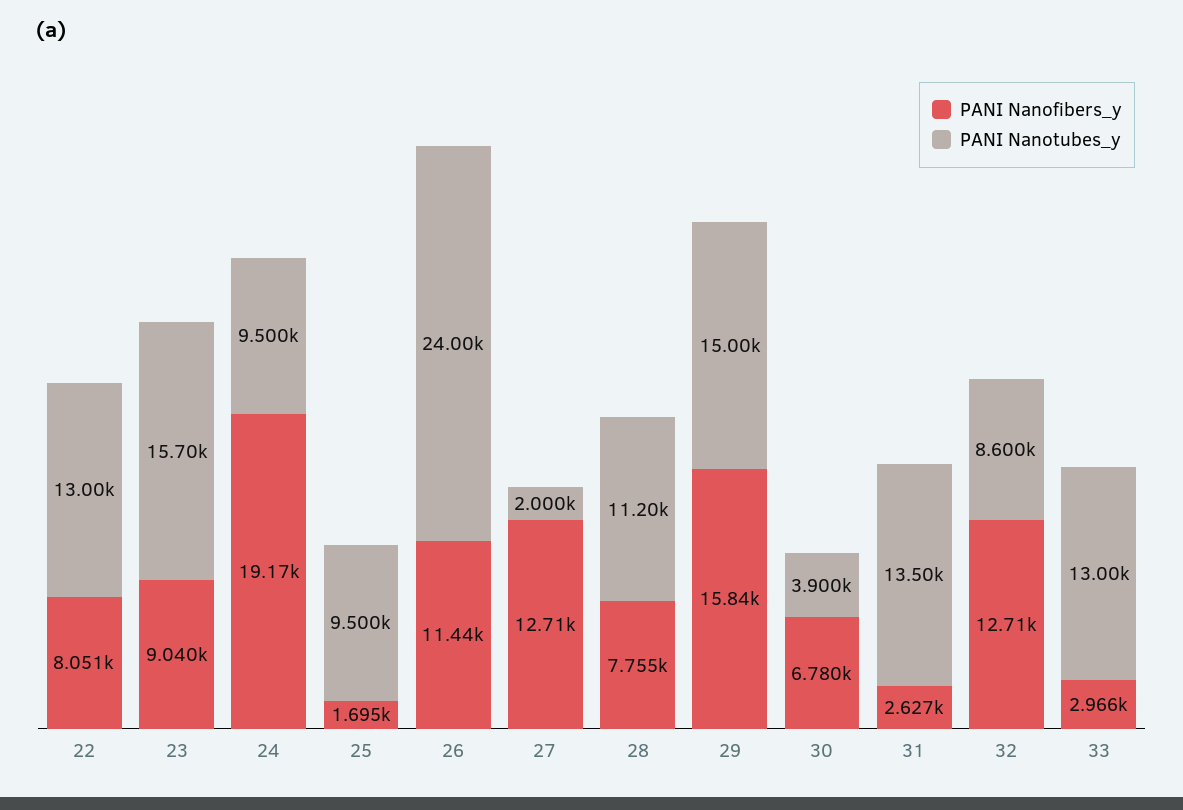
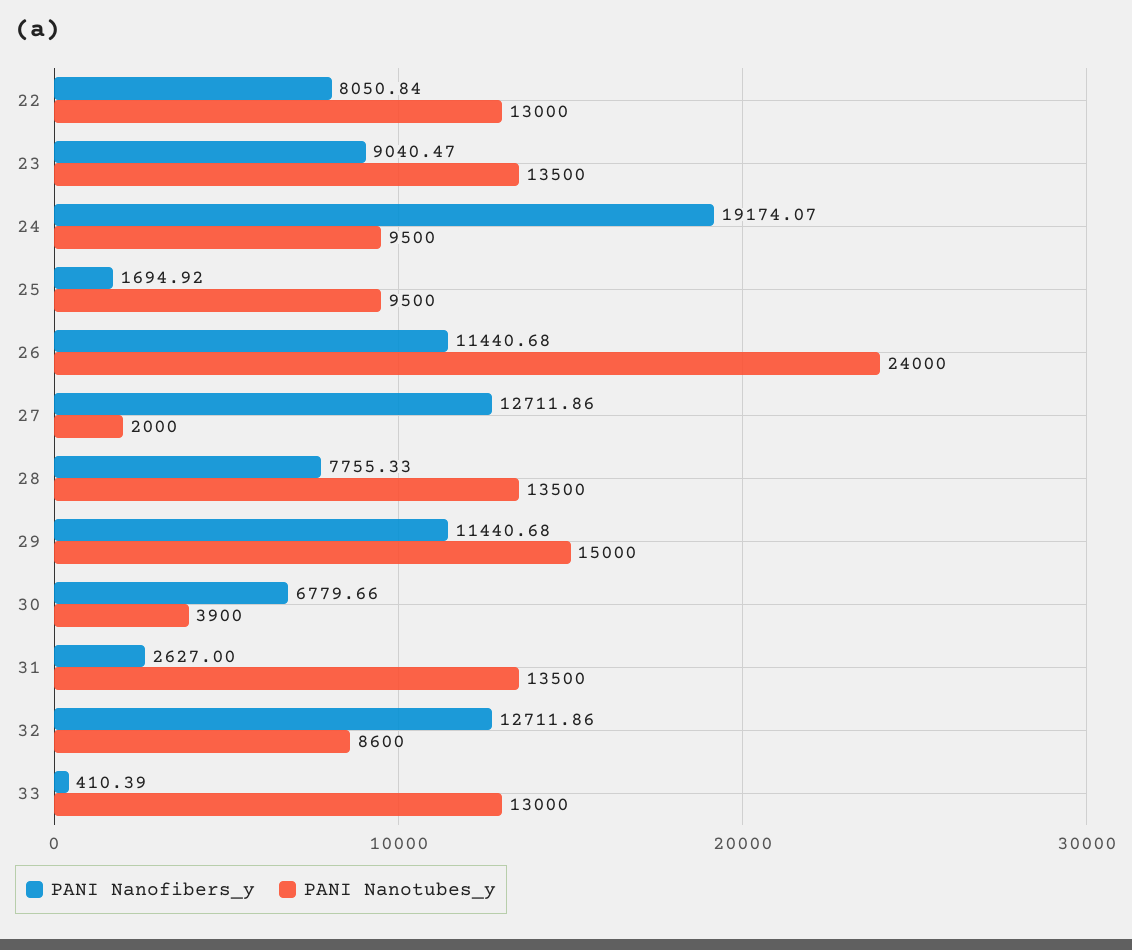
  {
    "PANI Nanofibers_y": {
      "22": 8050.84,
      "23": 9040.47,
      "24": 19174.07,
      "25": 1694.92,
      "26": 11440.68,
      "27": 12711.86,
      "28": 7755.33,
-     "29": 15840,
+     "29": 11440.68,
      "30": 6779.66,
      "31": 2627,
      "32": 12711.86,
-     "33": 2966
+     "33": 410.39
    },
    "PANI Nanotubes_y": {
      "22": 13000,
-     "23": 15700,
+     "23": 13500,
      "24": 9500,
      "25": 9500,
      "26": 24000,
      "27": 2000,
-     "28": 11200,
+     "28": 13500,
      "29": 15000,
      "30": 3900,
      "31": 13500,
      "32": 8600,
      "33": 13000
    }
  }

